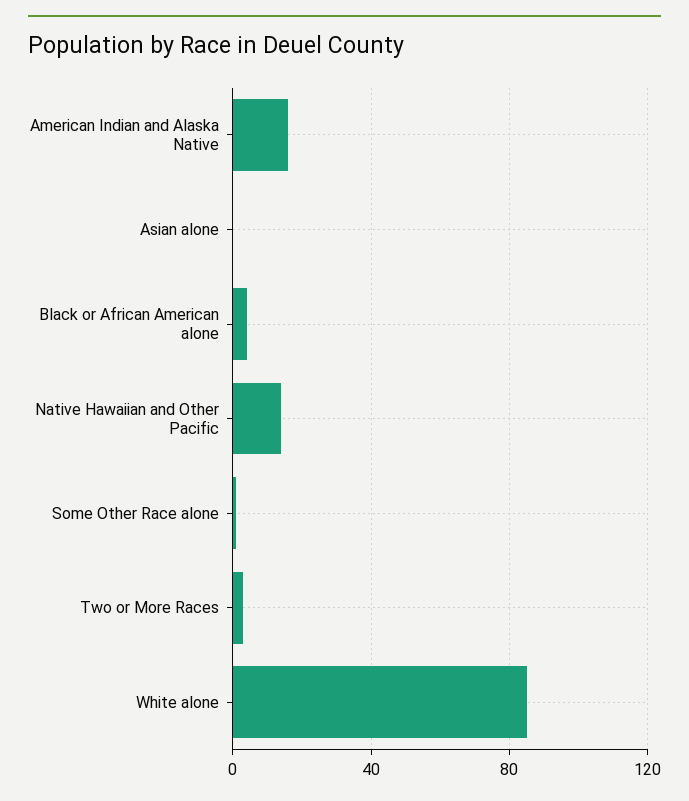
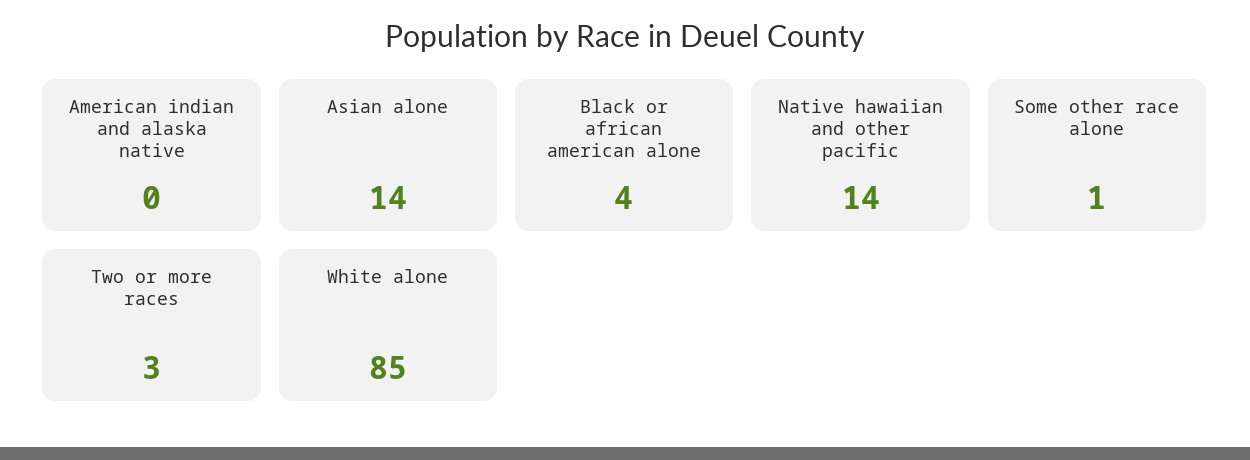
  {
-   "American Indian and Alaska Native": 15,
+   "American Indian and Alaska Native": 0,
-   "Asian alone": 0,
+   "Asian alone": 14,
    "Black or African American alone": 4,
    "Native Hawaiian and Other Pacific": 14,
    "Some Other Race alone": 1,
    "Two or More Races": 3,
    "White alone": 85
  }

